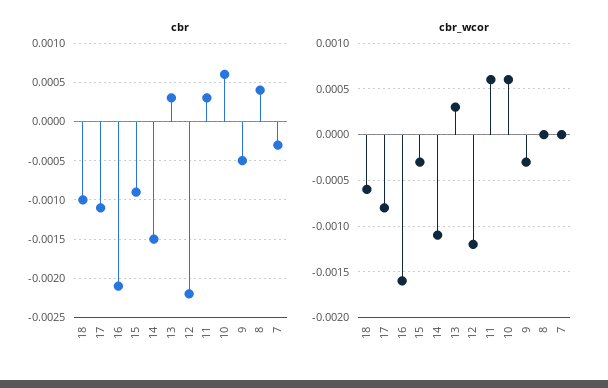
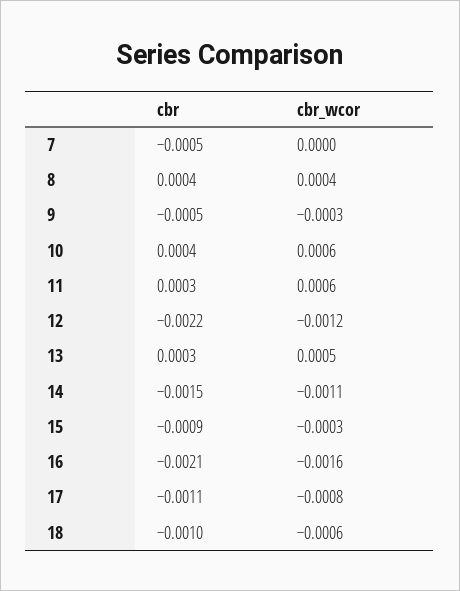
  {
    "cbr": {
      "18": -0.001,
      "17": -0.0011,
      "16": -0.0021,
      "15": -0.0009,
      "14": -0.0015,
      "13": 0.0003,
      "12": -0.0022,
      "11": 0.0003,
-     "10": 0.0006,
+     "10": 0.0004,
      "9": -0.0005,
      "8": 0.0004,
-     "7": -0.0003
+     "7": -0.0005
    },
    "cbr_wcor": {
      "18": -0.0006,
      "17": -0.0008,
      "16": -0.0016,
      "15": -0.0003,
      "14": -0.0011,
-     "13": 0.0003,
+     "13": 0.0005,
      "12": -0.0012,
      "11": 0.0006,
      "10": 0.0006,
      "9": -0.0003,
-     "8": 0,
+     "8": 0.0004,
      "7": 0
    }
  }

